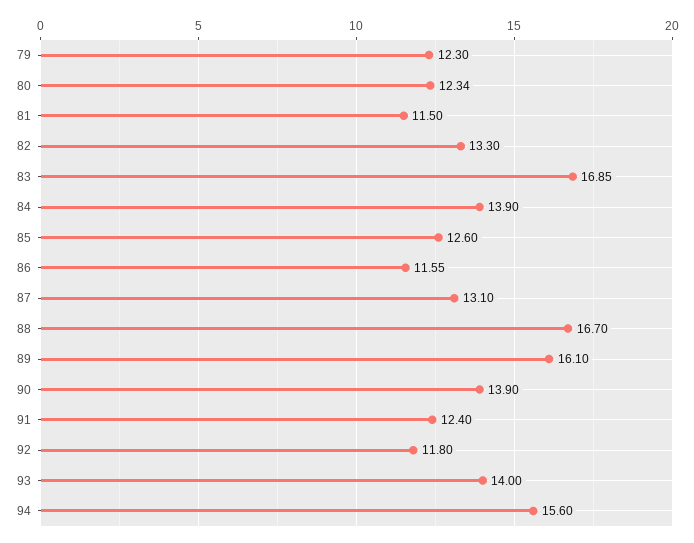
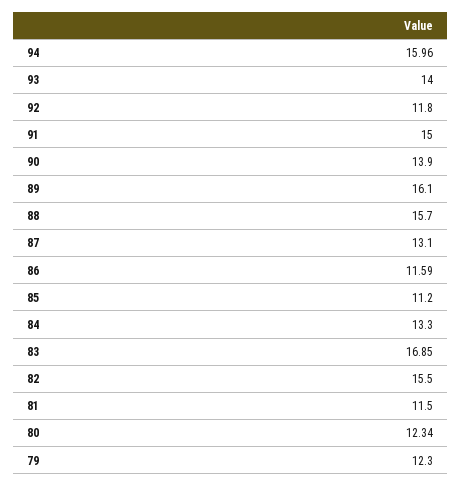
  {
    "79": 12.3,
    "80": 12.34,
    "81": 11.5,
-   "82": 13.3,
+   "82": 15.5,
    "83": 16.85,
-   "84": 13.9,
+   "84": 13.3,
-   "85": 12.6,
+   "85": 11.2,
-   "86": 11.55,
+   "86": 11.59,
    "87": 13.1,
-   "88": 16.7,
+   "88": 15.7,
    "89": 16.1,
    "90": 13.9,
-   "91": 12.4,
+   "91": 15,
    "92": 11.8,
    "93": 14,
-   "94": 15.6
+   "94": 15.96
  }

